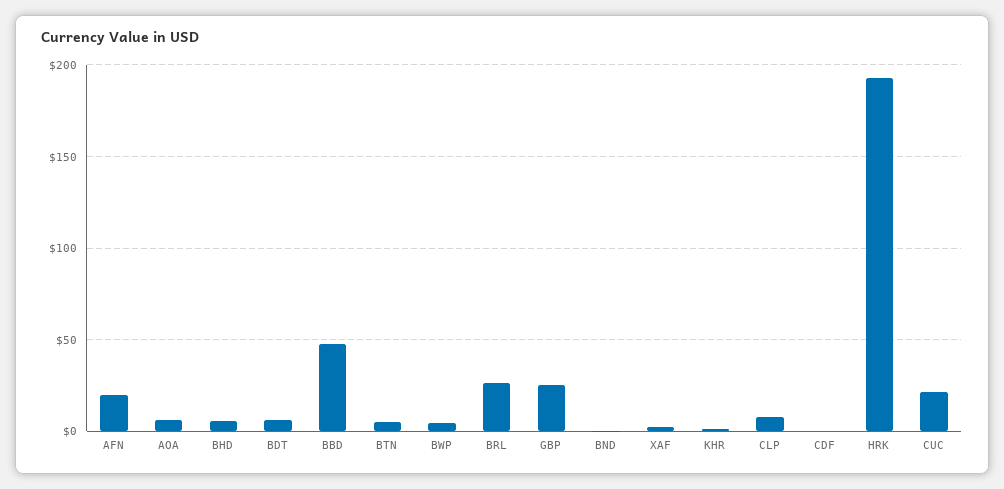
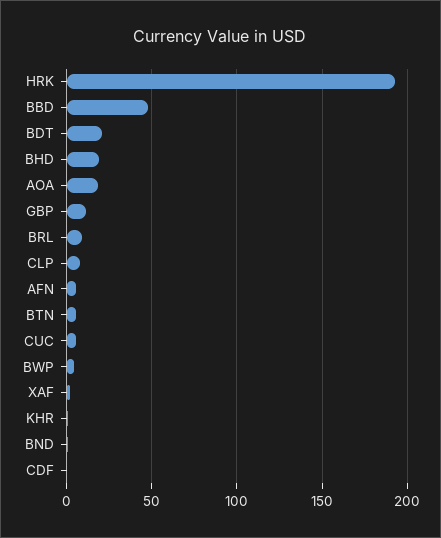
  {
-   "AFN": 20,
+   "AFN": 5,
-   "AOA": 5,
+   "AOA": 20,
-   "BHD": 5,
+   "BHD": 20,
-   "BDT": 5,
+   "BDT": 20,
    "BBD": 50,
    "BTN": 5,
    "BWP": 5,
-   "BRL": 25,
+   "BRL": 10,
-   "GBP": 25,
+   "GBP": 10,
    "BND": 0,
    "XAF": 0,
    "KHR": 0,
    "CLP": 10,
    "CDF": 0,
    "HRK": 195,
-   "CUC": 20
+   "CUC": 5
  }

